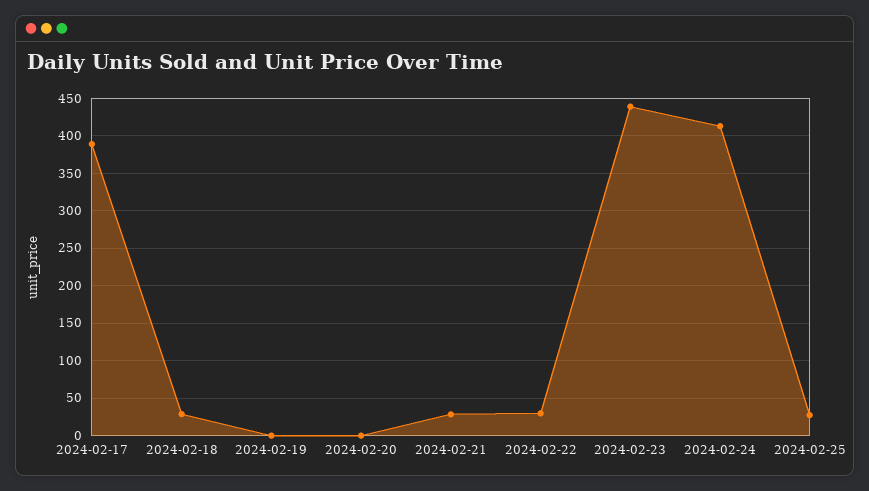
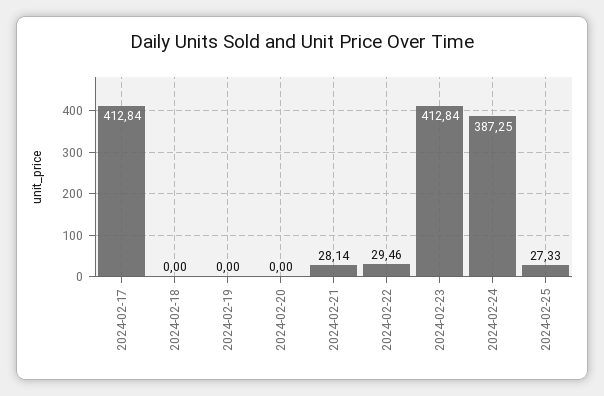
  {
-   "2024-02-17": 390,
+   "2024-02-17": 412.84,
-   "2024-02-18": 30,
+   "2024-02-18": 0,
    "2024-02-19": 0,
    "2024-02-20": 0,
    "2024-02-21": 28.14,
    "2024-02-22": 29.46,
-   "2024-02-23": 440,
+   "2024-02-23": 412.84,
-   "2024-02-24": 410,
+   "2024-02-24": 387.25,
    "2024-02-25": 27.33
  }

